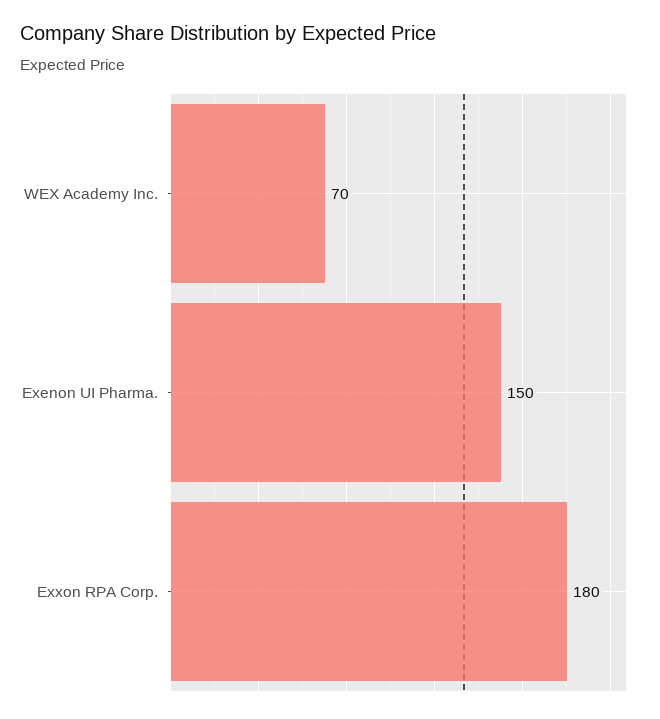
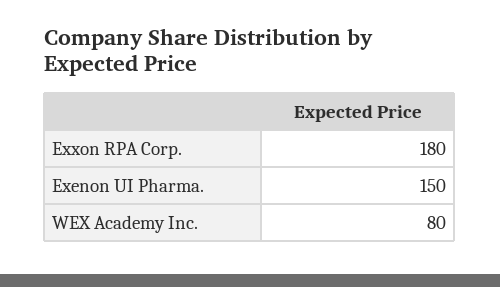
  {
-   "WEX Academy Inc.": 70,
+   "WEX Academy Inc.": 80,
    "Exenon UI Pharma.": 150,
    "Exxon RPA Corp.": 180
  }

